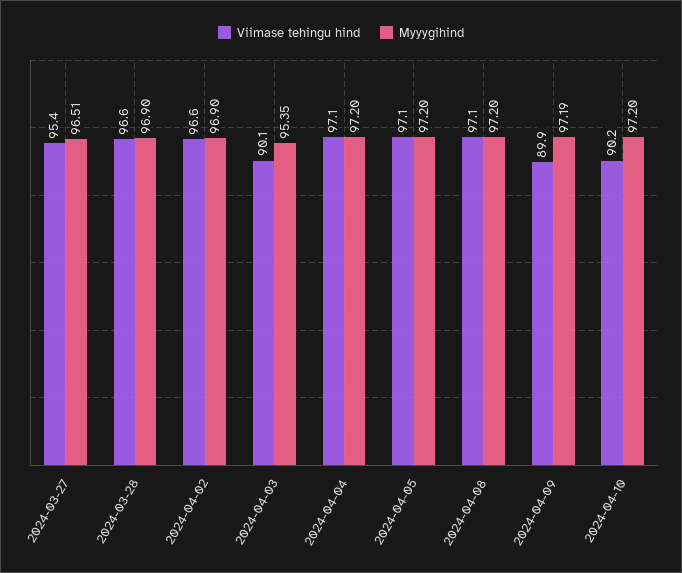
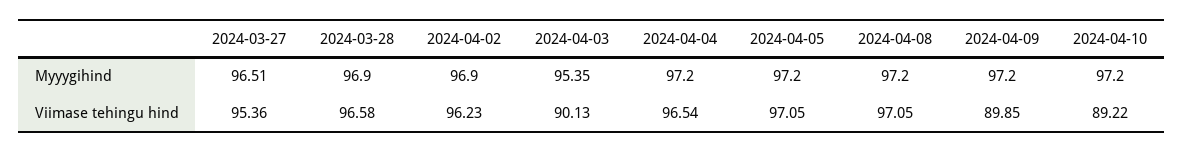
  {
    "Viimase tehingu hind": {
      "2024-03-27": 95.36,
      "2024-03-28": 96.58,
-     "2024-04-02": 96.6,
+     "2024-04-02": 96.23,
      "2024-04-03": 90.13,
-     "2024-04-04": 97.1,
+     "2024-04-04": 96.54,
      "2024-04-05": 97.05,
      "2024-04-08": 97.05,
      "2024-04-09": 89.85,
-     "2024-04-10": 90.2
+     "2024-04-10": 89.22
    },
    "Myyygihind": {
      "2024-03-27": 96.51,
      "2024-03-28": 96.9,
      "2024-04-02": 96.9,
      "2024-04-03": 95.35,
      "2024-04-04": 97.2,
      "2024-04-05": 97.2,
      "2024-04-08": 97.2,
-     "2024-04-09": 97.19,
+     "2024-04-09": 97.2,
      "2024-04-10": 97.2
    }
  }

